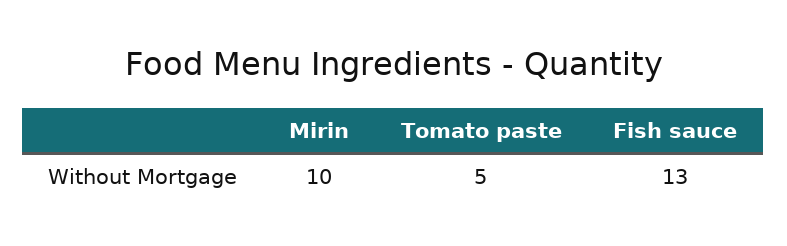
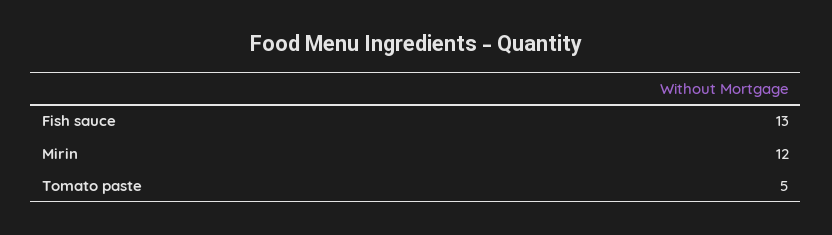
  {
-   "Mirin": 10,
+   "Mirin": 12,
    "Tomato paste": 5,
    "Fish sauce": 13
  }

